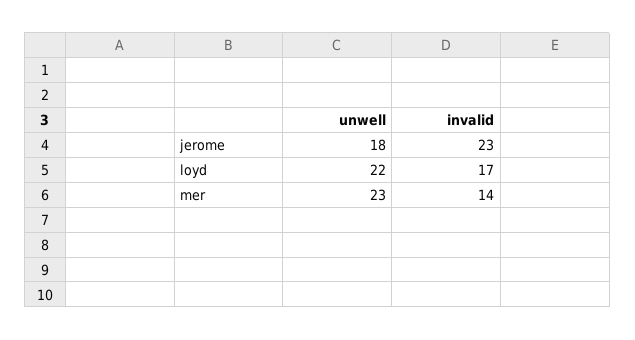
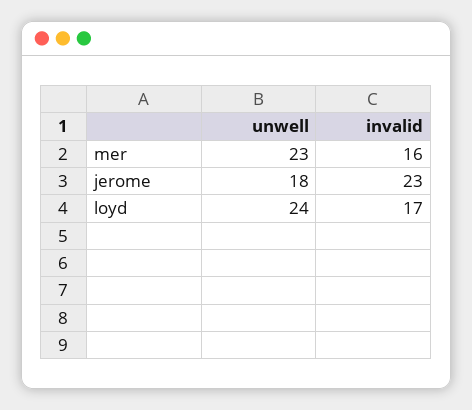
  {
    "unwell": {
      "jerome": 18,
-     "loyd": 22,
+     "loyd": 24,
      "mer": 23
    },
    "invalid": {
      "jerome": 23,
      "loyd": 17,
-     "mer": 14
+     "mer": 16
    }
  }

